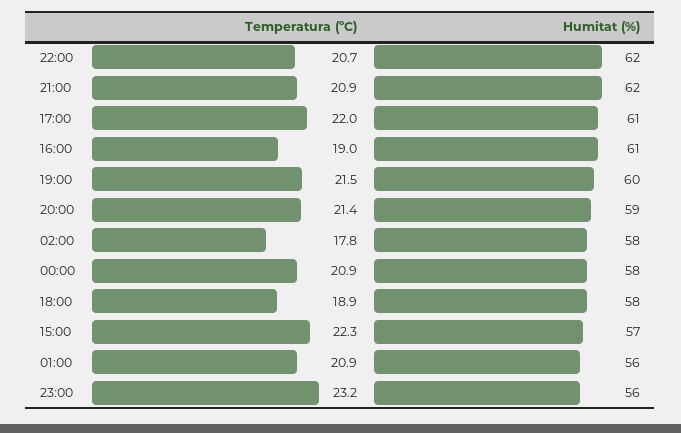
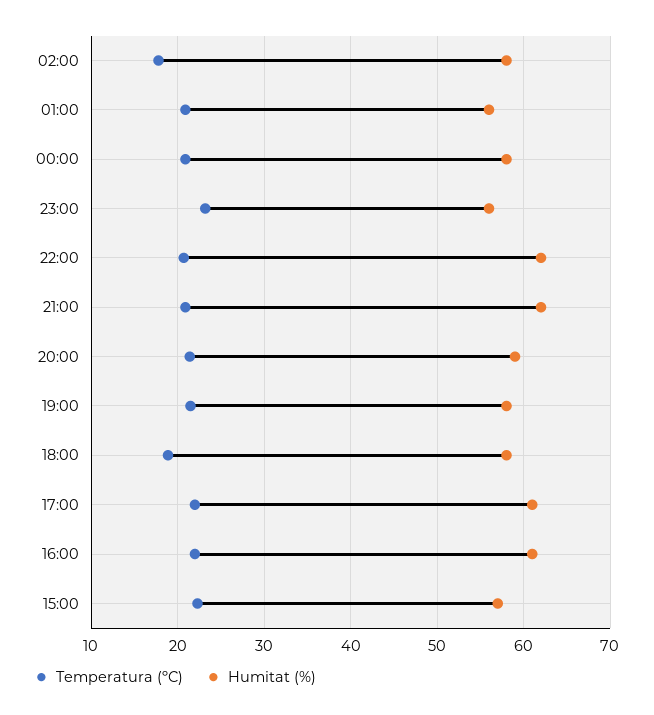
  {
    "Temperatura (ºC)": {
      "22:00": 20.7,
      "21:00": 20.9,
      "17:00": 22,
-     "16:00": 19,
+     "16:00": 22,
      "19:00": 21.5,
      "20:00": 21.4,
      "02:00": 17.8,
      "00:00": 20.9,
      "18:00": 18.9,
      "15:00": 22.3,
      "01:00": 20.9,
      "23:00": 23.2
    },
    "Humitat (%)": {
      "22:00": 62,
      "21:00": 62,
      "17:00": 61,
      "16:00": 61,
-     "19:00": 60,
+     "19:00": 58,
      "20:00": 59,
      "02:00": 58,
      "00:00": 58,
      "18:00": 58,
      "15:00": 57,
      "01:00": 56,
      "23:00": 56
    }
  }

